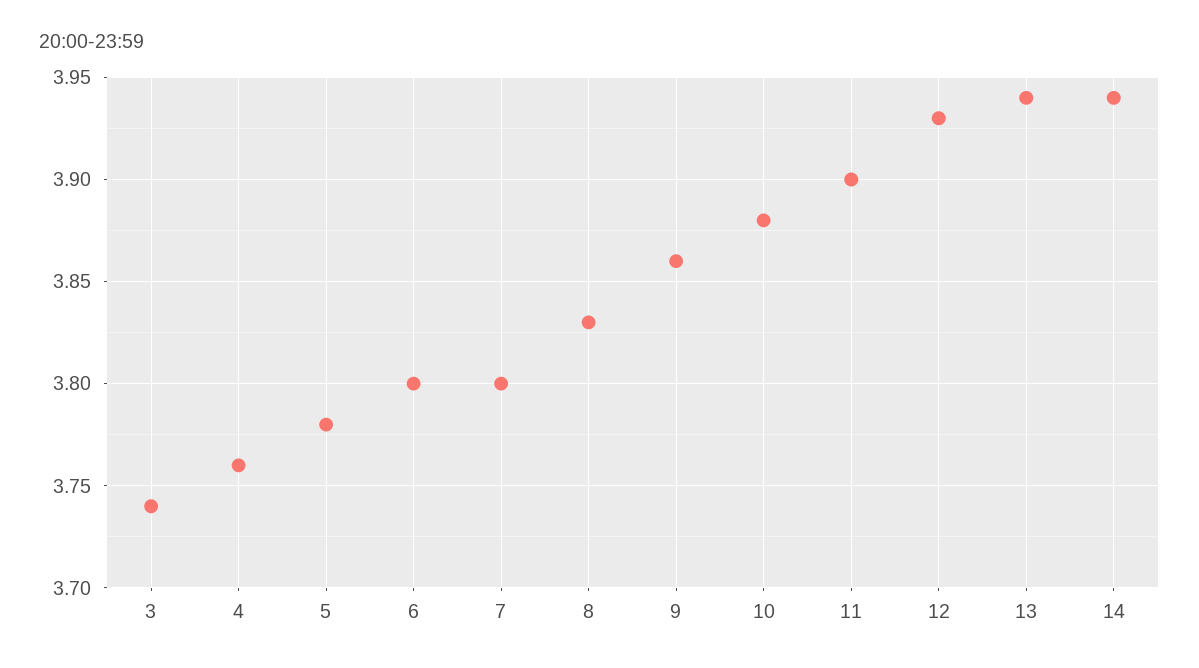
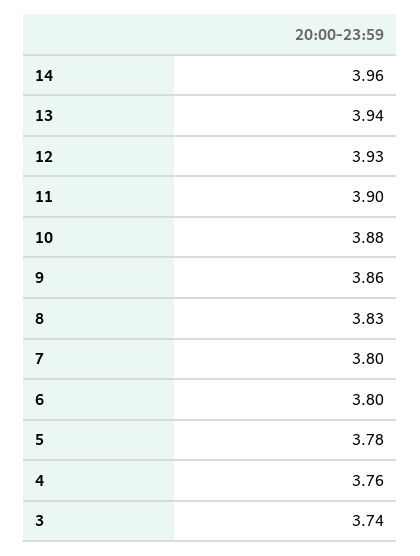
  {
    "3": 3.74,
    "4": 3.76,
    "5": 3.78,
    "6": 3.8,
    "7": 3.8,
    "8": 3.83,
    "9": 3.86,
    "10": 3.88,
    "11": 3.9,
    "12": 3.93,
    "13": 3.94,
-   "14": 3.94
+   "14": 3.96
  }

